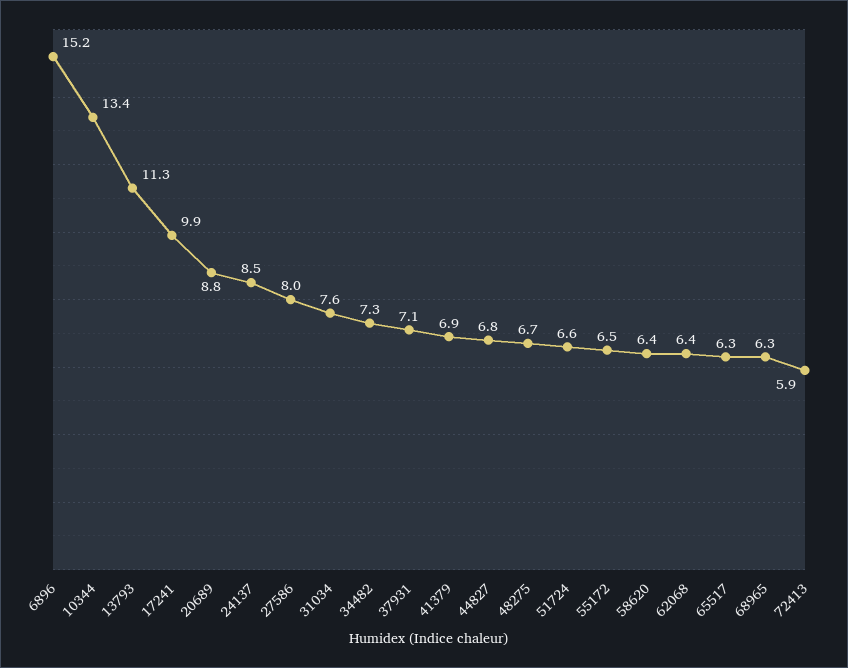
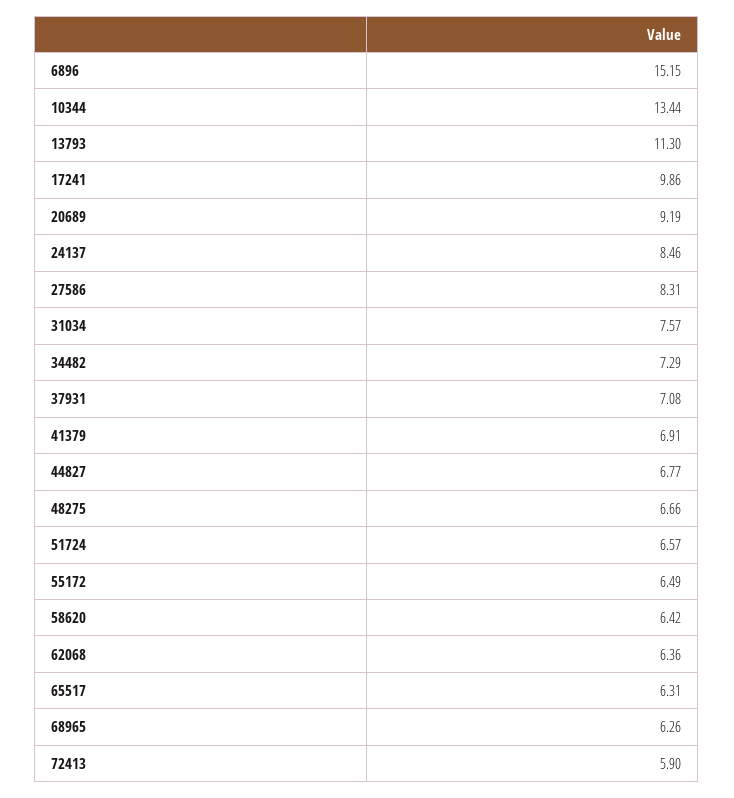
  {
    "6896": 15.15,
    "10344": 13.44,
    "13793": 11.3,
    "17241": 9.86,
-   "20689": 8.8,
+   "20689": 9.19,
    "24137": 8.46,
-   "27586": 8,
+   "27586": 8.31,
    "31034": 7.57,
    "34482": 7.29,
    "37931": 7.08,
    "41379": 6.91,
    "44827": 6.77,
    "48275": 6.66,
    "51724": 6.57,
    "55172": 6.49,
    "58620": 6.42,
    "62068": 6.36,
    "65517": 6.31,
    "68965": 6.26,
    "72413": 5.9
  }

